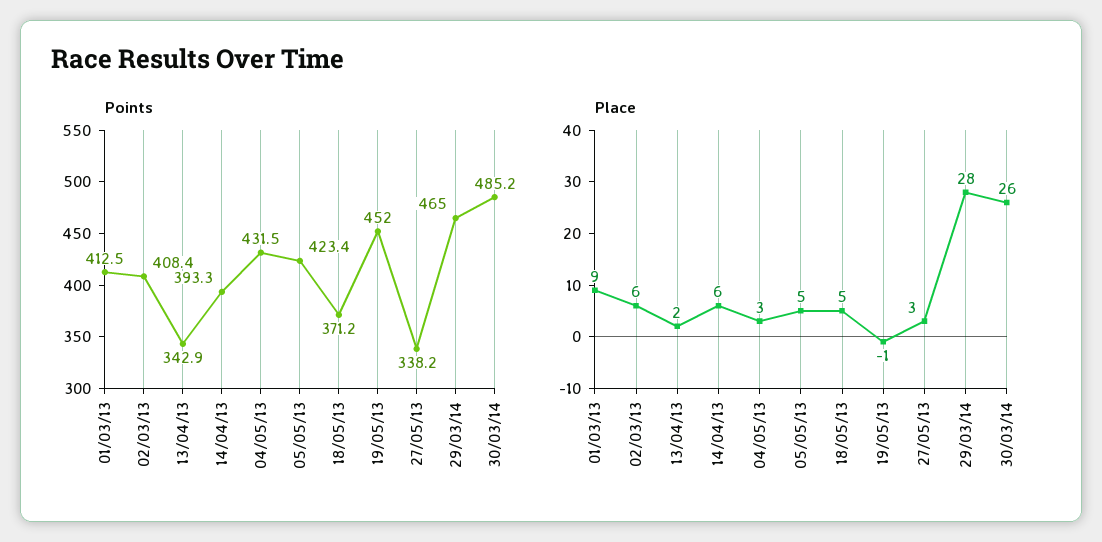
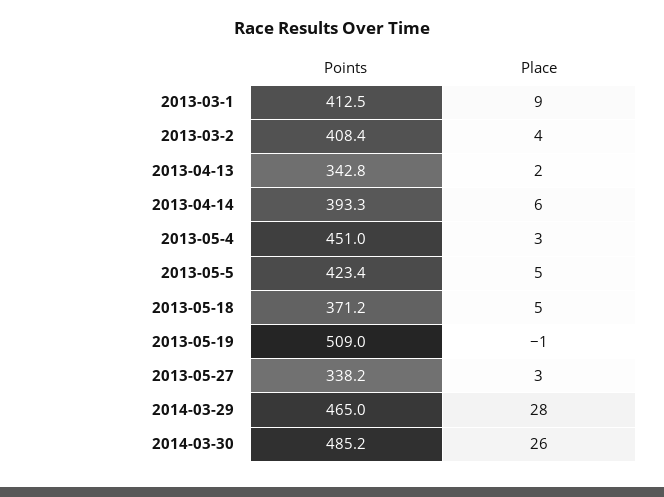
  {
    "Points": {
      "01/03/13": 412.5,
      "02/03/13": 408.4,
-     "13/04/13": 342.9,
+     "13/04/13": 342.8,
      "14/04/13": 393.3,
-     "04/05/13": 431.5,
+     "04/05/13": 451,
      "05/05/13": 423.4,
      "18/05/13": 371.2,
-     "19/05/13": 452,
+     "19/05/13": 509,
      "27/05/13": 338.2,
      "29/03/14": 465,
      "30/03/14": 485.2
    },
    "Place": {
      "01/03/13": 9,
-     "02/03/13": 6,
+     "02/03/13": 4,
      "13/04/13": 2,
      "14/04/13": 6,
      "04/05/13": 3,
      "05/05/13": 5,
      "18/05/13": 5,
      "19/05/13": -1,
      "27/05/13": 3,
      "29/03/14": 28,
      "30/03/14": 26
    }
  }

